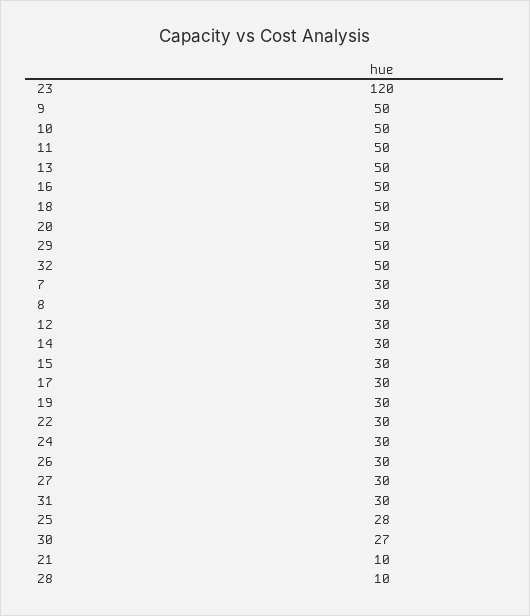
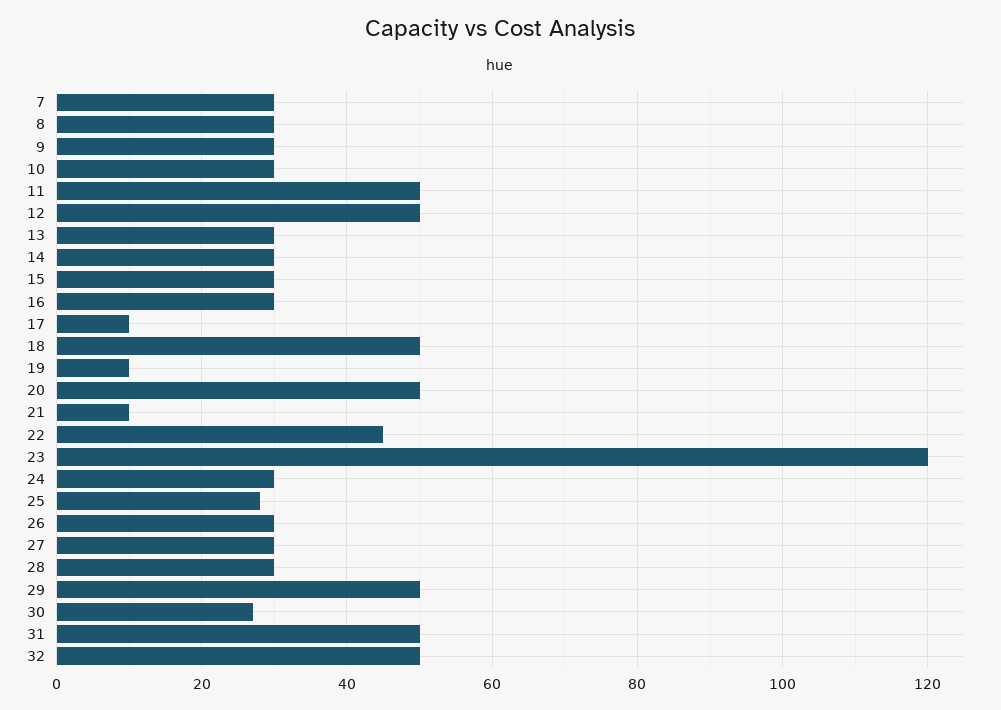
  {
    "23": 120,
-   "9": 50,
+   "9": 30,
-   "10": 50,
+   "10": 30,
    "11": 50,
-   "13": 50,
+   "13": 30,
-   "16": 50,
+   "16": 30,
    "18": 50,
    "20": 50,
    "29": 50,
    "32": 50,
    "7": 30,
    "8": 30,
-   "12": 30,
+   "12": 50,
    "14": 30,
    "15": 30,
-   "17": 30,
+   "17": 10,
-   "19": 30,
+   "19": 10,
-   "22": 30,
+   "22": 45,
    "24": 30,
    "26": 30,
    "27": 30,
-   "31": 30,
+   "31": 50,
    "25": 28,
    "30": 27,
    "21": 10,
-   "28": 10
+   "28": 30
  }

